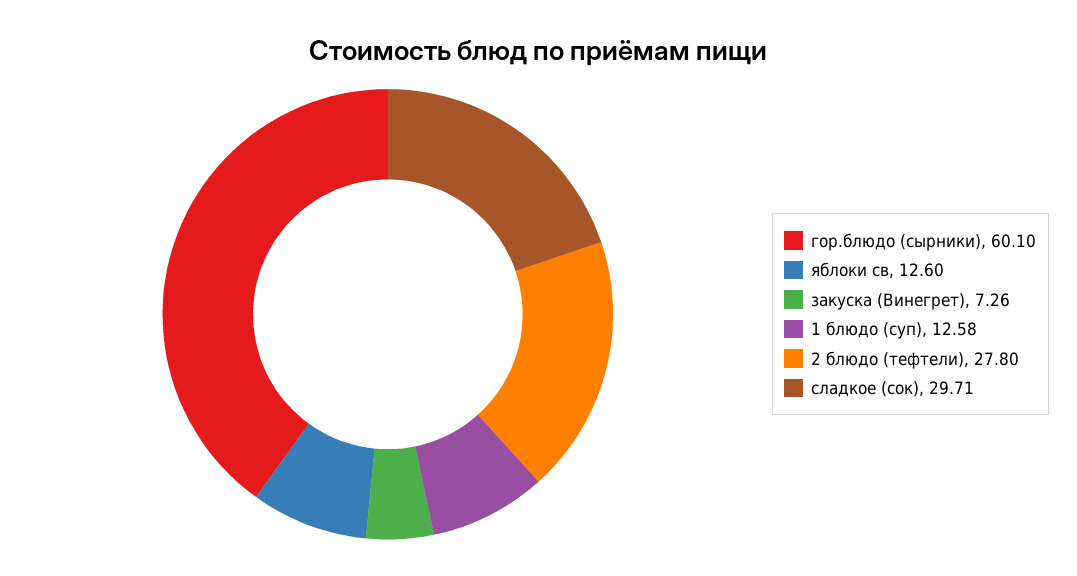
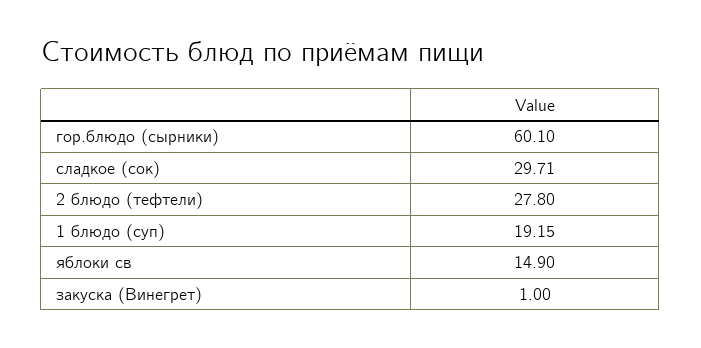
  {
    "гор.блюдо (сырники)": 60.1,
-   "яблоки св": 12.6,
+   "яблоки св": 14.9,
-   "закуска (Винегрет)": 7.26,
+   "закуска (Винегрет)": 1,
-   "1 блюдо (суп)": 12.58,
+   "1 блюдо (суп)": 19.15,
    "2 блюдо (тефтели)": 27.8,
    "сладкое (сок)": 29.71
  }

